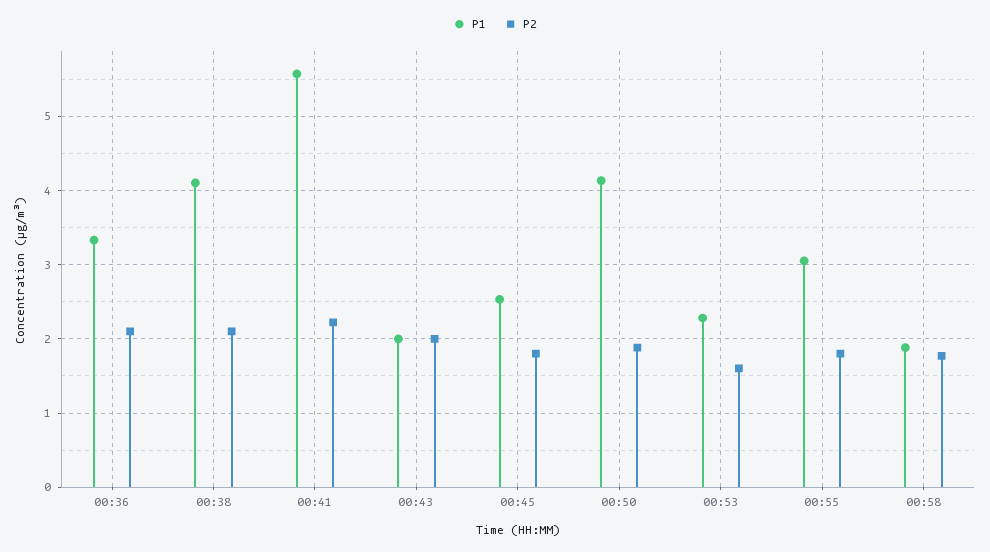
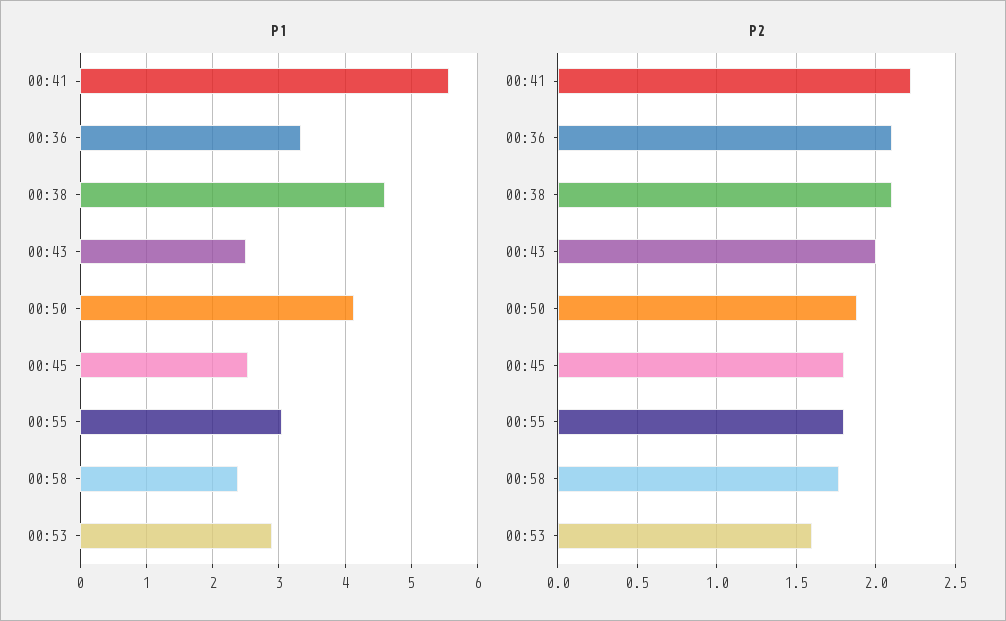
  {
    "P1": {
      "00:36": 3.3,
-     "00:38": 4.1,
+     "00:38": 4.6,
      "00:41": 5.6,
-     "00:43": 2,
+     "00:43": 2.5,
      "00:45": 2.5,
      "00:50": 4.1,
-     "00:53": 2.3,
+     "00:53": 2.9,
      "00:55": 3.1,
-     "00:58": 1.9
+     "00:58": 2.4
    },
    "P2": {
      "00:36": 2.1,
      "00:38": 2.1,
      "00:41": 2.2,
      "00:43": 2,
      "00:45": 1.8,
      "00:50": 1.9,
      "00:53": 1.6,
      "00:55": 1.8,
      "00:58": 1.75
    }
  }

